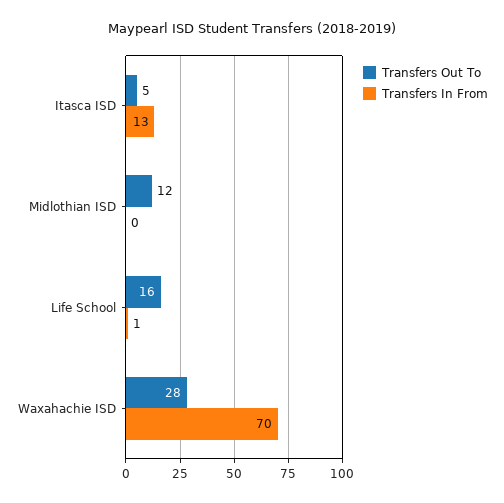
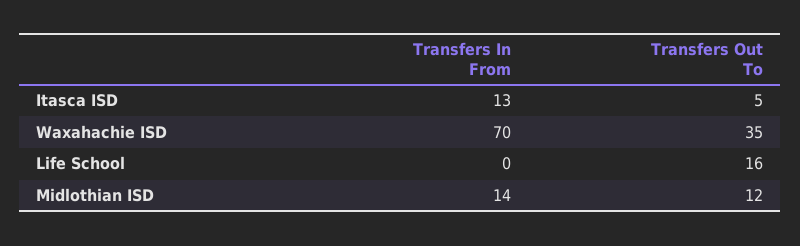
  {
    "Transfers Out To": {
      "Itasca ISD": 5,
      "Midlothian ISD": 12,
      "Life School": 16,
-     "Waxahachie ISD": 28
+     "Waxahachie ISD": 35
    },
    "Transfers In From": {
      "Itasca ISD": 13,
-     "Midlothian ISD": 0,
+     "Midlothian ISD": 14,
-     "Life School": 1,
+     "Life School": 0,
      "Waxahachie ISD": 70
    }
  }

